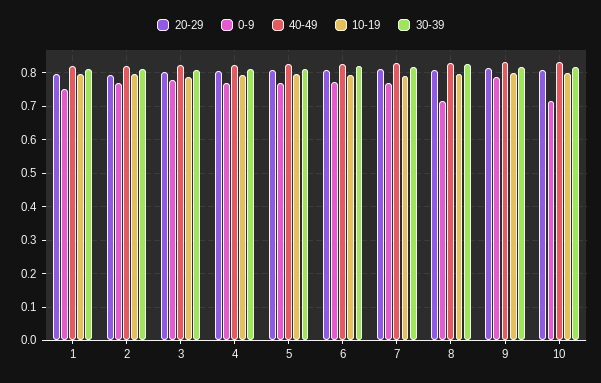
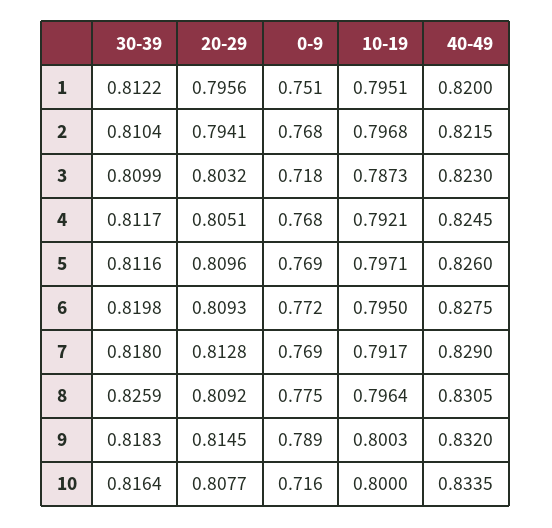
  {
    "20-29": {
      "1": 0.7956,
      "2": 0.7941,
      "3": 0.8032,
      "4": 0.8051,
      "5": 0.8096,
      "6": 0.8093,
      "7": 0.8128,
      "8": 0.8092,
      "9": 0.8145,
      "10": 0.8077
    },
    "0-9": {
      "1": 0.751,
      "2": 0.768,
-     "3": 0.78,
+     "3": 0.718,
      "4": 0.768,
      "5": 0.769,
      "6": 0.772,
      "7": 0.769,
-     "8": 0.72,
+     "8": 0.775,
      "9": 0.789,
      "10": 0.716
    },
    "40-49": {
      "1": 0.82,
      "2": 0.8215,
      "3": 0.823,
      "4": 0.8245,
      "5": 0.826,
      "6": 0.8275,
      "7": 0.829,
      "8": 0.8305,
      "9": 0.832,
      "10": 0.8335
    },
    "10-19": {
      "1": 0.7951,
      "2": 0.7968,
      "3": 0.7873,
      "4": 0.7921,
      "5": 0.7971,
      "6": 0.795,
      "7": 0.7917,
      "8": 0.7964,
      "9": 0.8003,
      "10": 0.8
    },
    "30-39": {
      "1": 0.8122,
      "2": 0.8104,
      "3": 0.8099,
      "4": 0.8117,
      "5": 0.8116,
      "6": 0.8198,
      "7": 0.818,
      "8": 0.8259,
      "9": 0.8183,
      "10": 0.8164
    }
  }

